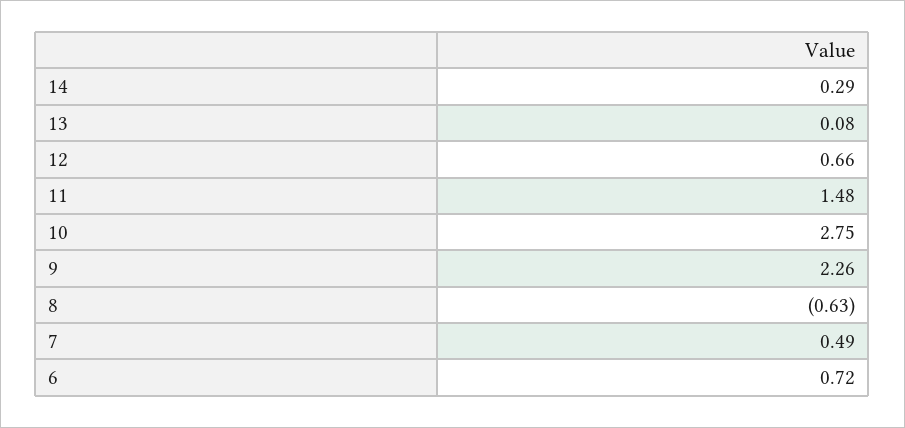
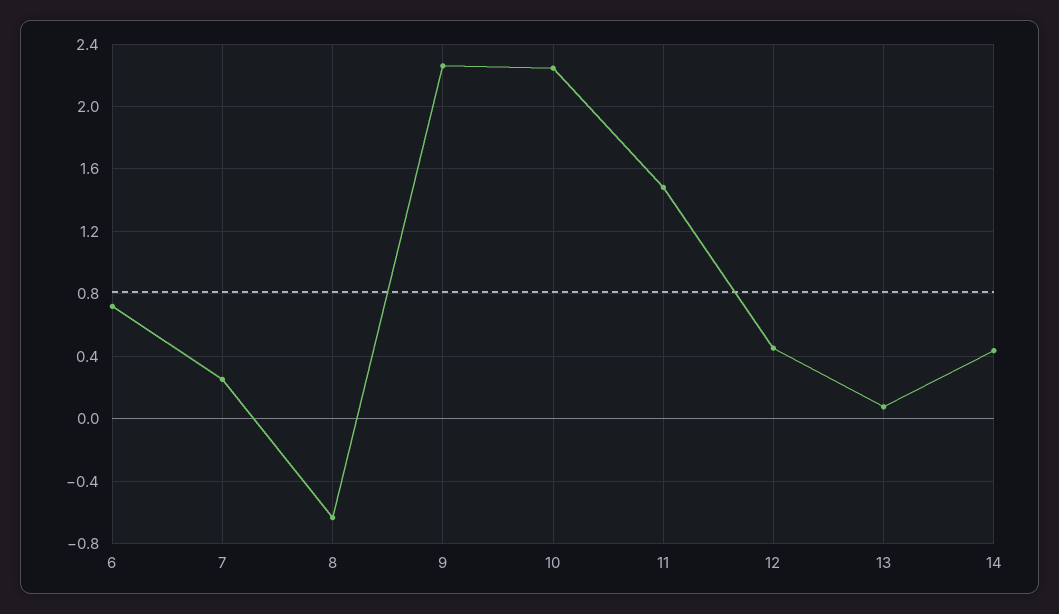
  {
-   "14": 0.29,
+   "14": 0.45,
    "13": 0.08,
-   "12": 0.66,
+   "12": 0.45,
    "11": 1.48,
-   "10": 2.75,
+   "10": 2.25,
    "9": 2.26,
    "8": -0.63,
-   "7": 0.49,
+   "7": 0.25,
    "6": 0.72
  }

